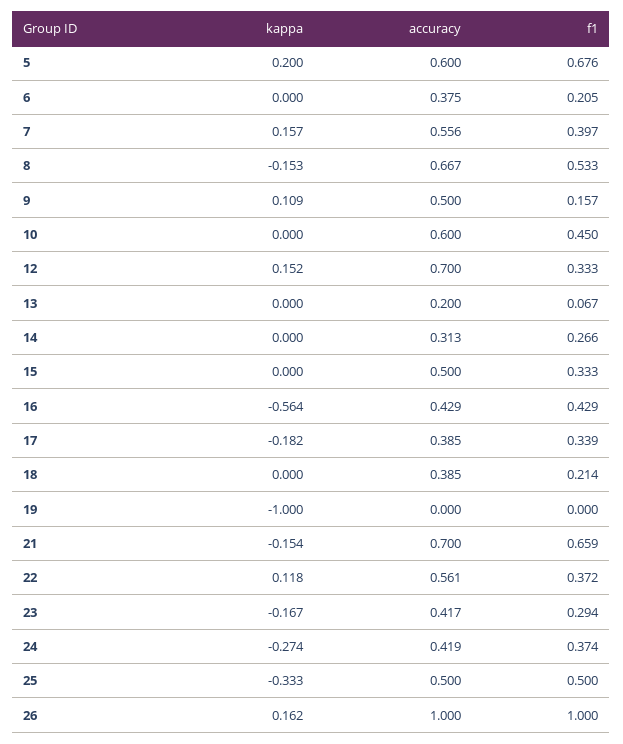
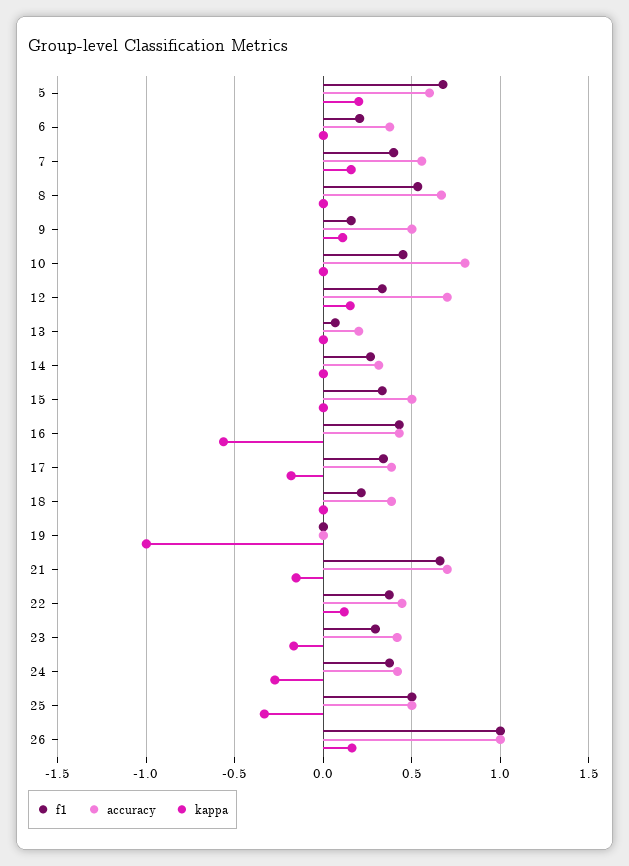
  {
    "kappa": {
      "5": 0.2,
      "6": 0,
      "7": 0.157,
-     "8": -0.153,
+     "8": 0,
      "9": 0.109,
      "10": 0,
      "12": 0.152,
      "13": 0,
      "14": 0,
      "15": 0,
      "16": -0.564,
      "17": -0.182,
      "18": 0,
      "19": -1,
      "21": -0.154,
      "22": 0.118,
      "23": -0.167,
      "24": -0.274,
      "25": -0.333,
      "26": 0.162
    },
    "accuracy": {
      "5": 0.6,
      "6": 0.375,
      "7": 0.556,
      "8": 0.667,
      "9": 0.5,
-     "10": 0.6,
+     "10": 0.8,
      "12": 0.7,
      "13": 0.2,
      "14": 0.313,
      "15": 0.5,
      "16": 0.429,
      "17": 0.385,
      "18": 0.385,
      "19": 0,
      "21": 0.7,
-     "22": 0.561,
+     "22": 0.45,
      "23": 0.417,
      "24": 0.419,
      "25": 0.5,
      "26": 1
    },
    "f1": {
      "5": 0.676,
      "6": 0.205,
      "7": 0.397,
      "8": 0.533,
      "9": 0.157,
      "10": 0.45,
      "12": 0.333,
      "13": 0.067,
      "14": 0.266,
      "15": 0.333,
      "16": 0.429,
      "17": 0.339,
      "18": 0.214,
      "19": 0,
      "21": 0.659,
      "22": 0.372,
      "23": 0.294,
      "24": 0.374,
      "25": 0.5,
      "26": 1
    }
  }

